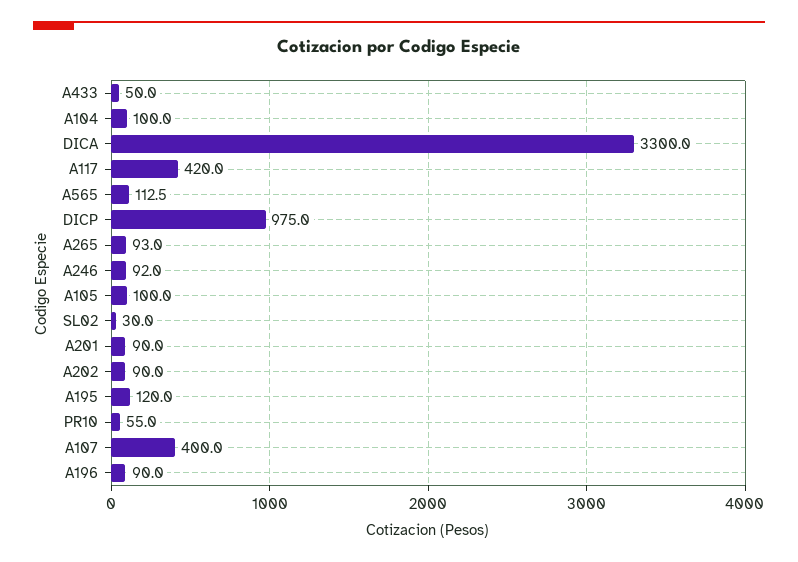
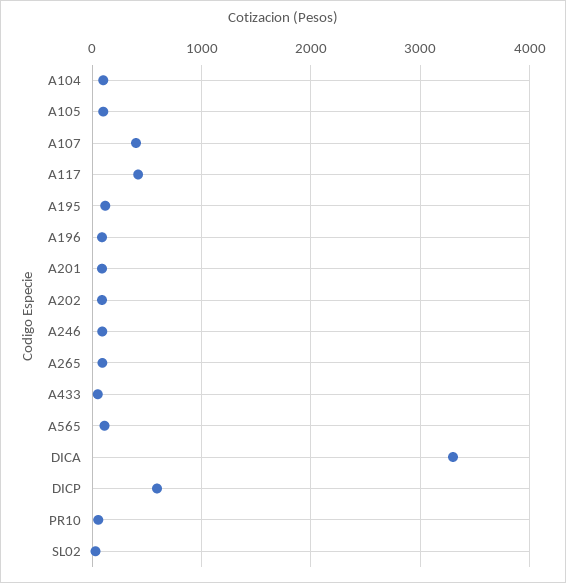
  {
    "A433": 50,
    "A104": 100,
    "DICA": 3300,
    "A117": 420,
    "A565": 112.5,
-   "DICP": 975,
+   "DICP": 600,
    "A265": 93,
    "A246": 92,
    "A105": 100,
    "SL02": 30,
    "A201": 90,
    "A202": 90,
    "A195": 120,
    "PR10": 55,
    "A107": 400,
    "A196": 90
  }

